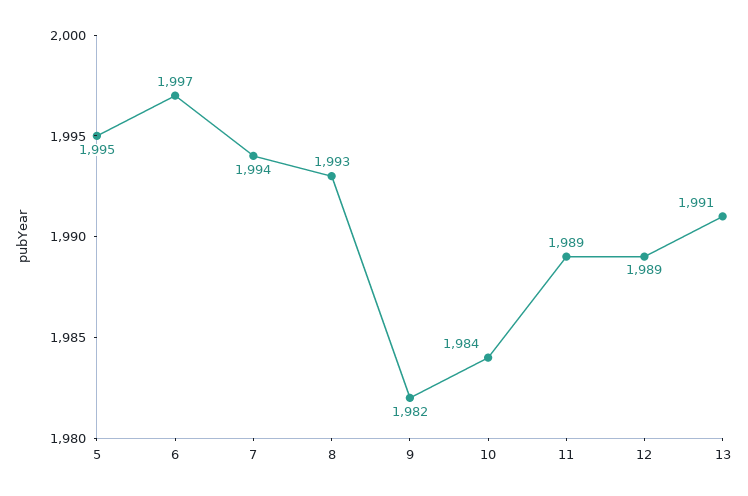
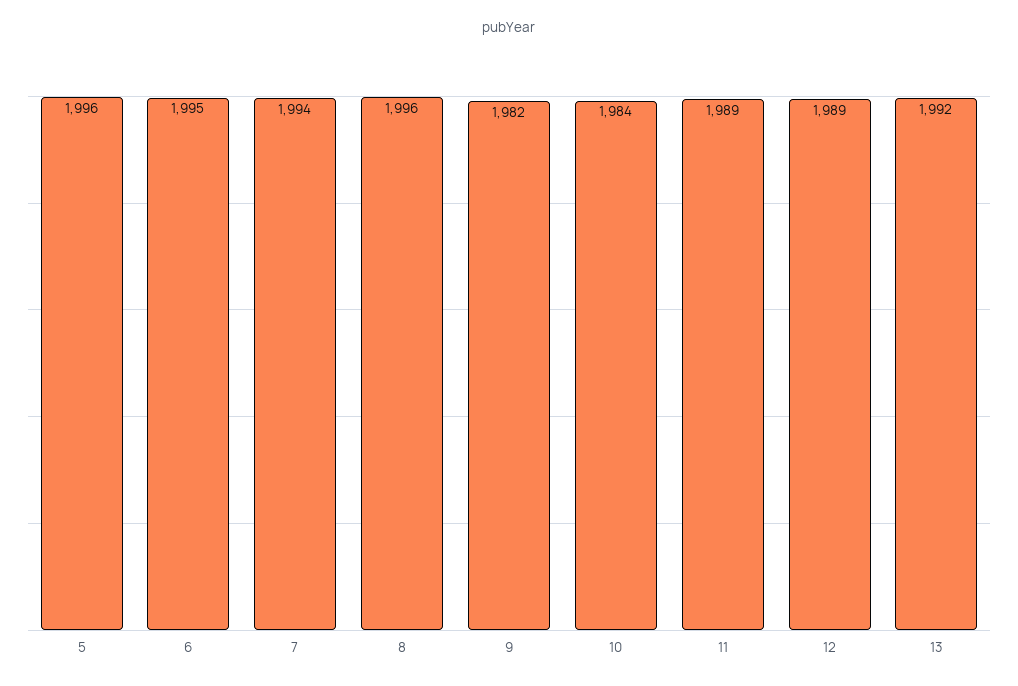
  {
-   "5": 1995,
+   "5": 1996,
-   "6": 1997,
+   "6": 1995,
    "7": 1994,
-   "8": 1993,
+   "8": 1996,
    "9": 1982,
    "10": 1984,
    "11": 1989,
    "12": 1989,
-   "13": 1991
+   "13": 1992
  }

